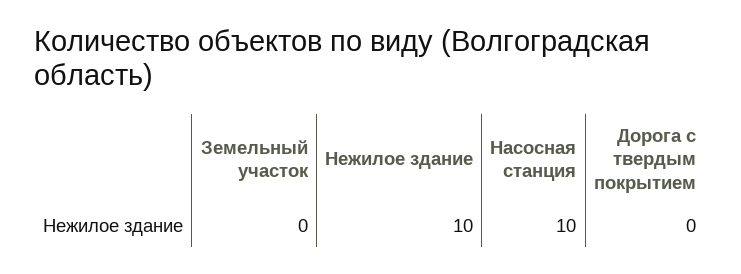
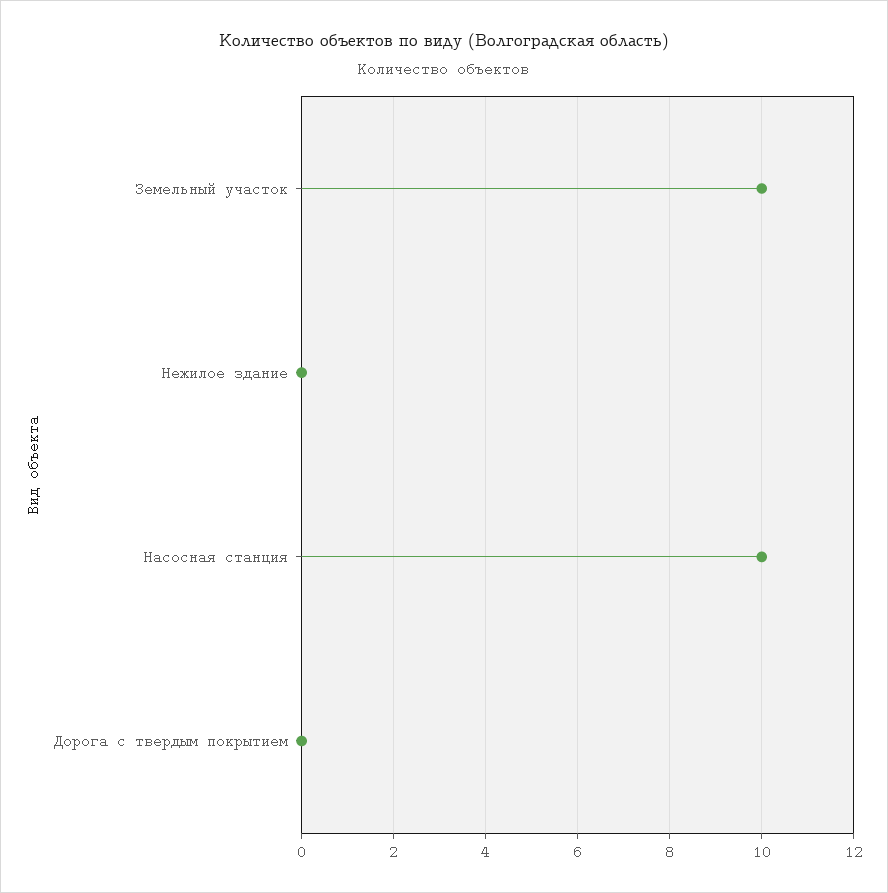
  {
-   "Земельный участок": 0,
+   "Земельный участок": 10,
-   "Нежилое здание": 10,
+   "Нежилое здание": 0,
    "Насосная станция": 10,
    "Дорога с твердым покрытием": 0
  }

